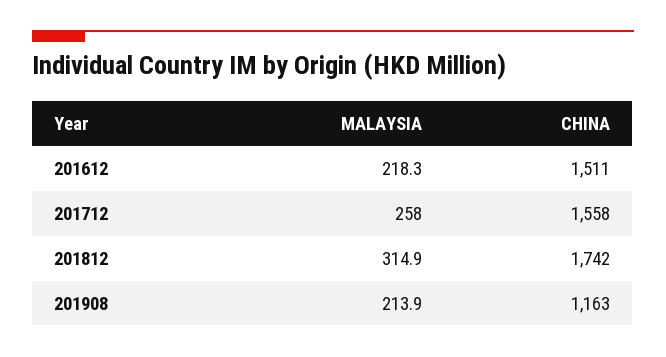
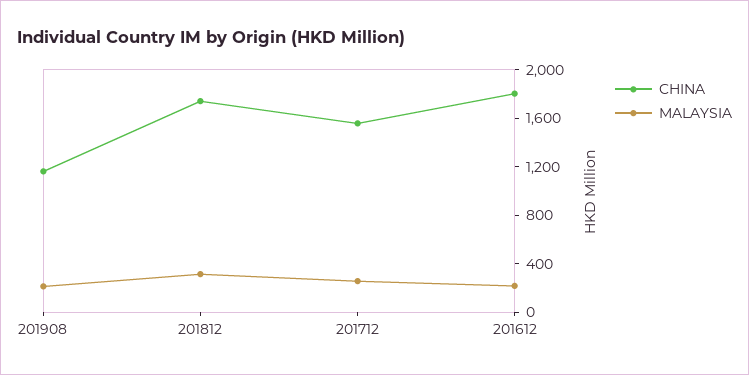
  {
    "MALAYSIA": {
      "201612": 218.3,
      "201712": 258,
      "201812": 314.9,
      "201908": 213.9
    },
    "CHINA": {
-     "201612": 1511,
+     "201612": 1800,
      "201712": 1558,
      "201812": 1742,
      "201908": 1163
    }
  }

